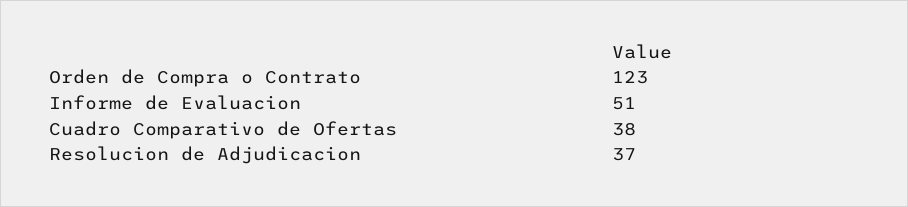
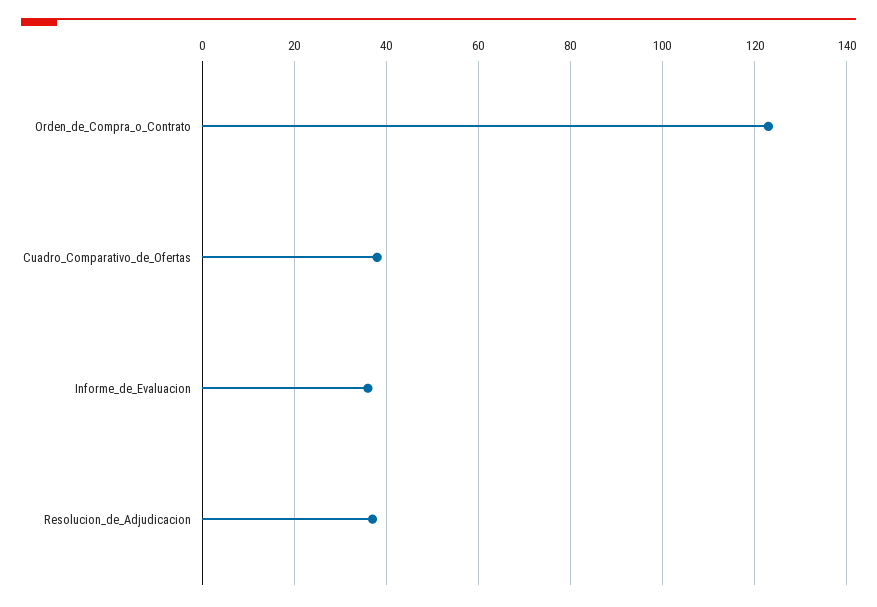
  {
    "Orden de Compra o Contrato": 123,
-   "Informe de Evaluacion": 51,
+   "Informe de Evaluacion": 35,
    "Cuadro Comparativo de Ofertas": 38,
    "Resolucion de Adjudicacion": 37
  }

